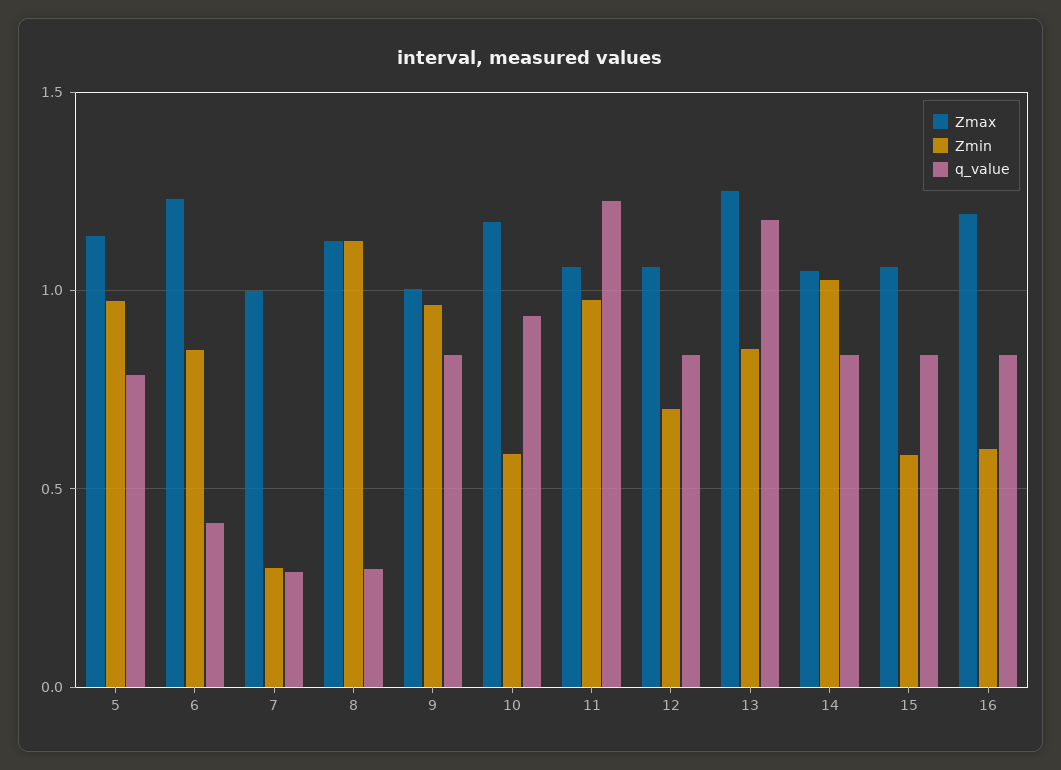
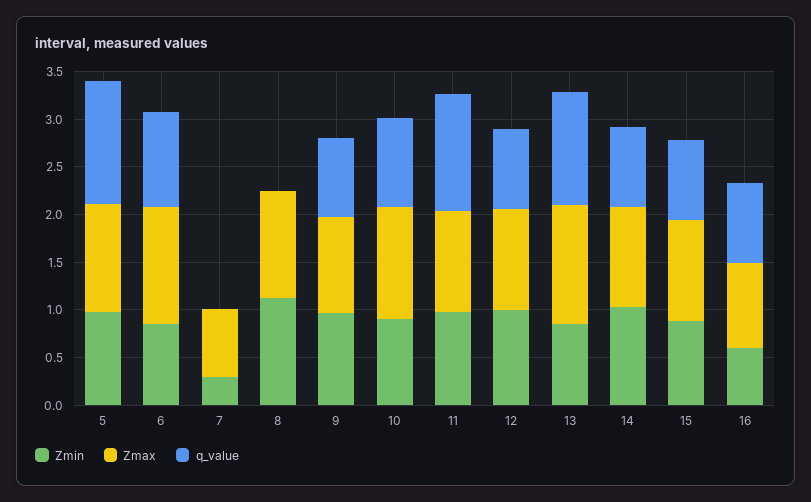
  {
    "Zmax": {
      "5": 1.15,
      "6": 1.25,
-     "7": 1,
+     "7": 0.7,
      "8": 1.15,
      "9": 1,
      "10": 1.15,
      "11": 1.05,
      "12": 1.05,
      "13": 1.25,
      "14": 1.05,
      "15": 1.05,
-     "16": 1.2
+     "16": 0.9
    },
    "Zmin": {
      "5": 0.95,
      "6": 0.85,
      "7": 0.3,
      "8": 1.15,
      "9": 0.95,
-     "10": 0.6,
+     "10": 0.9,
      "11": 1,
-     "12": 0.7,
+     "12": 1,
      "13": 0.85,
      "14": 1.05,
-     "15": 0.6,
+     "15": 0.9,
      "16": 0.6
    },
    "q_value": {
-     "5": 0.8,
+     "5": 1.3,
-     "6": 0.4,
+     "6": 1,
-     "7": 0.3,
+     "7": 0,
-     "8": 0.3,
+     "8": 0,
      "9": 0.85,
      "10": 0.95,
      "11": 1.25,
      "12": 0.85,
      "13": 1.2,
      "14": 0.85,
      "15": 0.85,
      "16": 0.85
    }
  }

